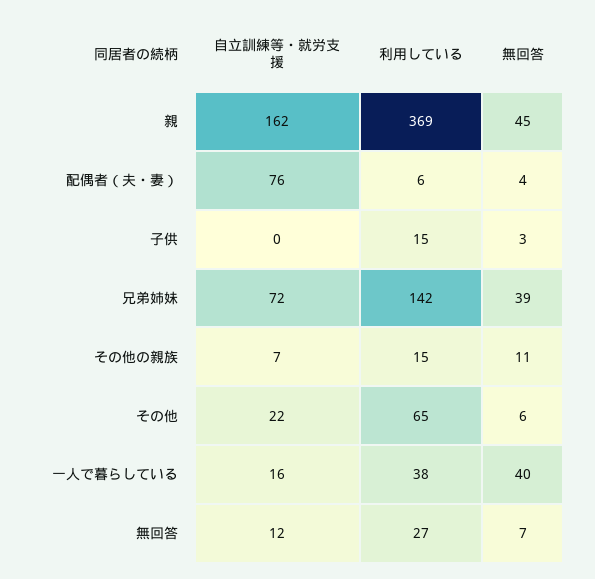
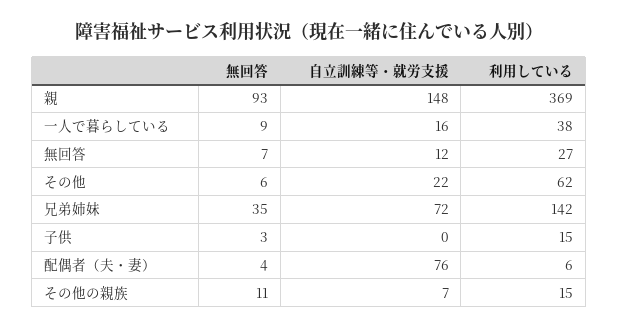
  {
    "自立訓練等・就労支援": {
-     "親": 162,
+     "親": 148,
      "配偶者（夫・妻）": 76,
      "子供": 0,
      "兄弟姉妹": 72,
      "その他の親族": 7,
      "その他": 22,
      "一人で暮らしている": 16,
      "無回答": 12
    },
    "利用している": {
      "親": 369,
      "配偶者（夫・妻）": 6,
      "子供": 15,
      "兄弟姉妹": 142,
      "その他の親族": 15,
-     "その他": 65,
+     "その他": 62,
      "一人で暮らしている": 38,
      "無回答": 27
    },
    "無回答": {
-     "親": 45,
+     "親": 93,
      "配偶者（夫・妻）": 4,
      "子供": 3,
-     "兄弟姉妹": 39,
+     "兄弟姉妹": 35,
      "その他の親族": 11,
      "その他": 6,
-     "一人で暮らしている": 40,
+     "一人で暮らしている": 9,
      "無回答": 7
    }
  }

